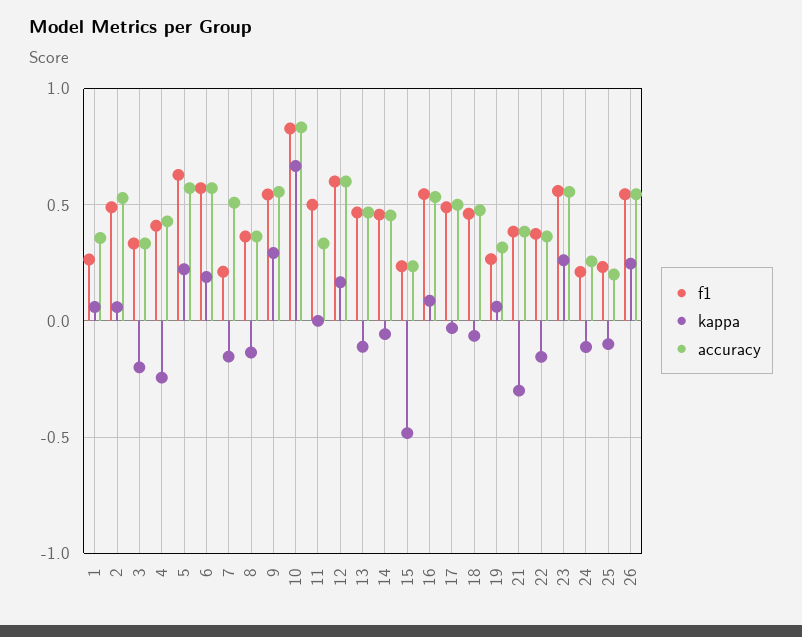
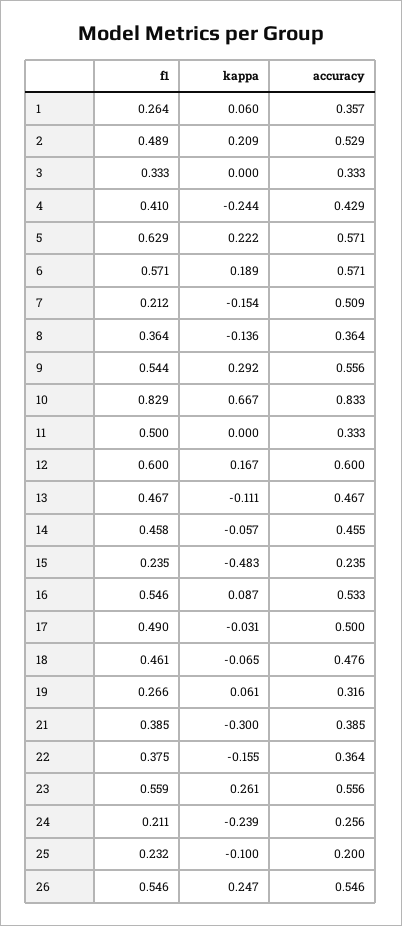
  {
    "f1": {
      "1": 0.264,
      "2": 0.489,
      "3": 0.333,
      "4": 0.41,
      "5": 0.629,
      "6": 0.571,
      "7": 0.212,
      "8": 0.364,
      "9": 0.544,
      "10": 0.829,
      "11": 0.5,
      "12": 0.6,
      "13": 0.467,
      "14": 0.458,
      "15": 0.235,
      "16": 0.546,
      "17": 0.49,
      "18": 0.461,
      "19": 0.266,
      "21": 0.385,
      "22": 0.375,
      "23": 0.559,
      "24": 0.211,
      "25": 0.232,
      "26": 0.546
    },
    "kappa": {
      "1": 0.06,
-     "2": 0.05,
+     "2": 0.209,
-     "3": -0.2,
+     "3": 0,
      "4": -0.244,
      "5": 0.222,
      "6": 0.189,
      "7": -0.154,
      "8": -0.136,
      "9": 0.292,
      "10": 0.667,
      "11": 0,
      "12": 0.167,
      "13": -0.111,
      "14": -0.057,
      "15": -0.483,
      "16": 0.087,
      "17": -0.031,
      "18": -0.065,
      "19": 0.061,
      "21": -0.3,
      "22": -0.155,
      "23": 0.261,
-     "24": -0.1,
+     "24": -0.239,
      "25": -0.1,
      "26": 0.247
    },
    "accuracy": {
      "1": 0.357,
      "2": 0.529,
      "3": 0.333,
      "4": 0.429,
      "5": 0.571,
      "6": 0.571,
      "7": 0.509,
      "8": 0.364,
      "9": 0.556,
      "10": 0.833,
      "11": 0.333,
      "12": 0.6,
      "13": 0.467,
      "14": 0.455,
      "15": 0.235,
      "16": 0.533,
      "17": 0.5,
      "18": 0.476,
      "19": 0.316,
      "21": 0.385,
      "22": 0.364,
      "23": 0.556,
      "24": 0.256,
      "25": 0.2,
      "26": 0.546
    }
  }

